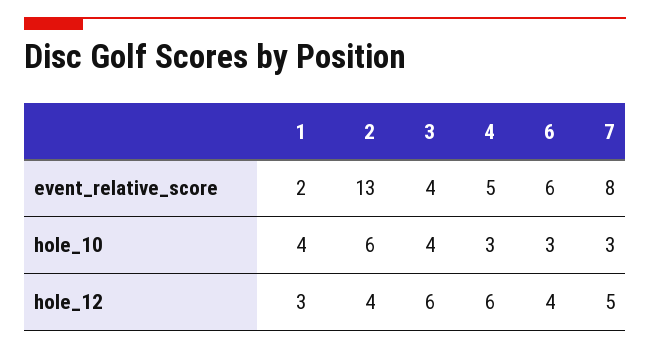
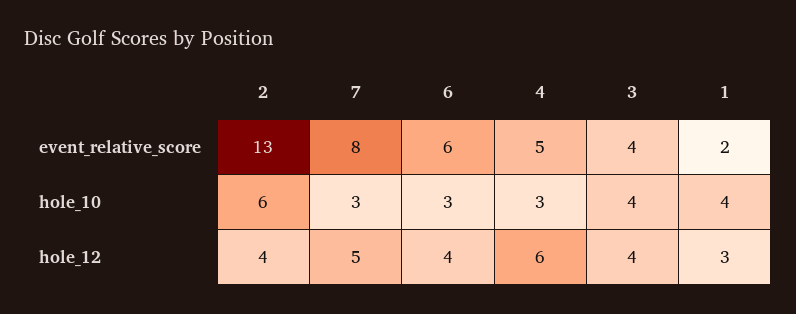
  {
    "1": {
      "event_relative_score": 2,
      "hole_10": 4,
      "hole_12": 3
    },
    "2": {
      "event_relative_score": 13,
      "hole_10": 6,
      "hole_12": 4
    },
    "3": {
      "event_relative_score": 4,
      "hole_10": 4,
-     "hole_12": 6
+     "hole_12": 4
    },
    "4": {
      "event_relative_score": 5,
      "hole_10": 3,
      "hole_12": 6
    },
    "6": {
      "event_relative_score": 6,
      "hole_10": 3,
      "hole_12": 4
    },
    "7": {
      "event_relative_score": 8,
      "hole_10": 3,
      "hole_12": 5
    }
  }

